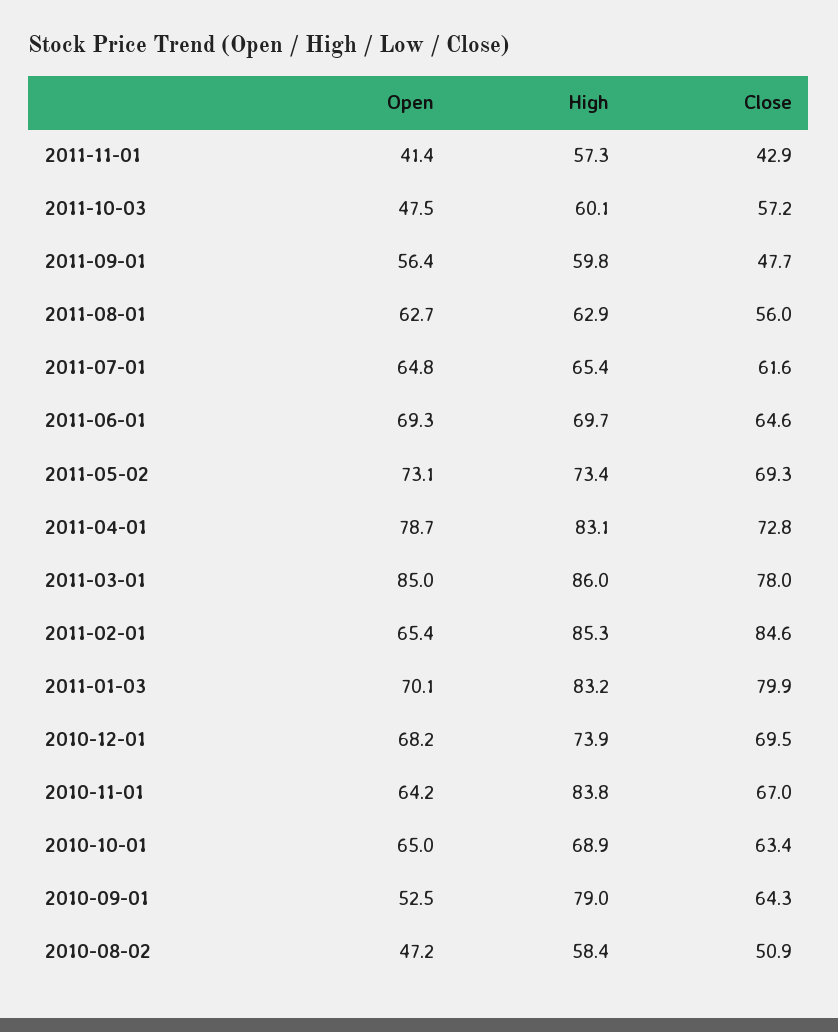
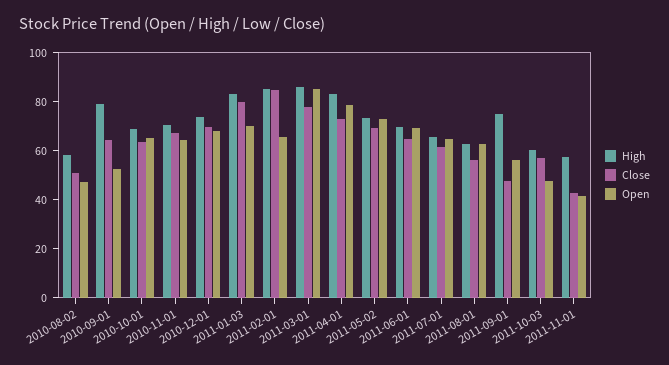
  {
    "Open": {
      "2011-11-01": 41.4,
      "2011-10-03": 47.5,
      "2011-09-01": 56.4,
      "2011-08-01": 62.7,
      "2011-07-01": 64.8,
      "2011-06-01": 69.3,
      "2011-05-02": 73.1,
      "2011-04-01": 78.7,
      "2011-03-01": 85,
      "2011-02-01": 65.4,
      "2011-01-03": 70.1,
      "2010-12-01": 68.2,
      "2010-11-01": 64.2,
      "2010-10-01": 65,
      "2010-09-01": 52.5,
      "2010-08-02": 47.2
    },
    "High": {
      "2011-11-01": 57.3,
      "2011-10-03": 60.1,
-     "2011-09-01": 59.8,
+     "2011-09-01": 75,
      "2011-08-01": 62.9,
      "2011-07-01": 65.4,
      "2011-06-01": 69.7,
      "2011-05-02": 73.4,
      "2011-04-01": 83.1,
      "2011-03-01": 86,
      "2011-02-01": 85.3,
      "2011-01-03": 83.2,
      "2010-12-01": 73.9,
-     "2010-11-01": 83.8,
+     "2010-11-01": 70,
      "2010-10-01": 68.9,
      "2010-09-01": 79,
      "2010-08-02": 58.4
    },
    "Close": {
      "2011-11-01": 42.9,
      "2011-10-03": 57.2,
      "2011-09-01": 47.7,
      "2011-08-01": 56,
      "2011-07-01": 61.6,
      "2011-06-01": 64.6,
      "2011-05-02": 69.3,
      "2011-04-01": 72.8,
      "2011-03-01": 78,
      "2011-02-01": 84.6,
      "2011-01-03": 79.9,
      "2010-12-01": 69.5,
      "2010-11-01": 67,
      "2010-10-01": 63.4,
      "2010-09-01": 64.3,
      "2010-08-02": 50.9
    }
  }

